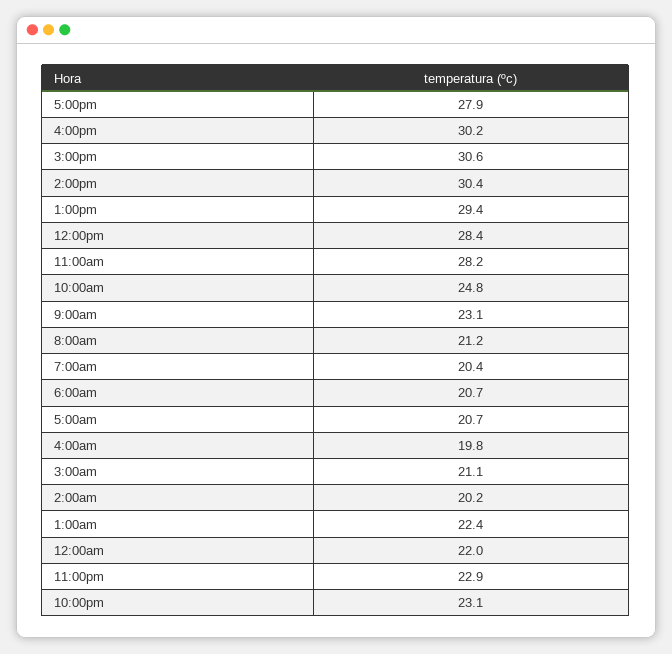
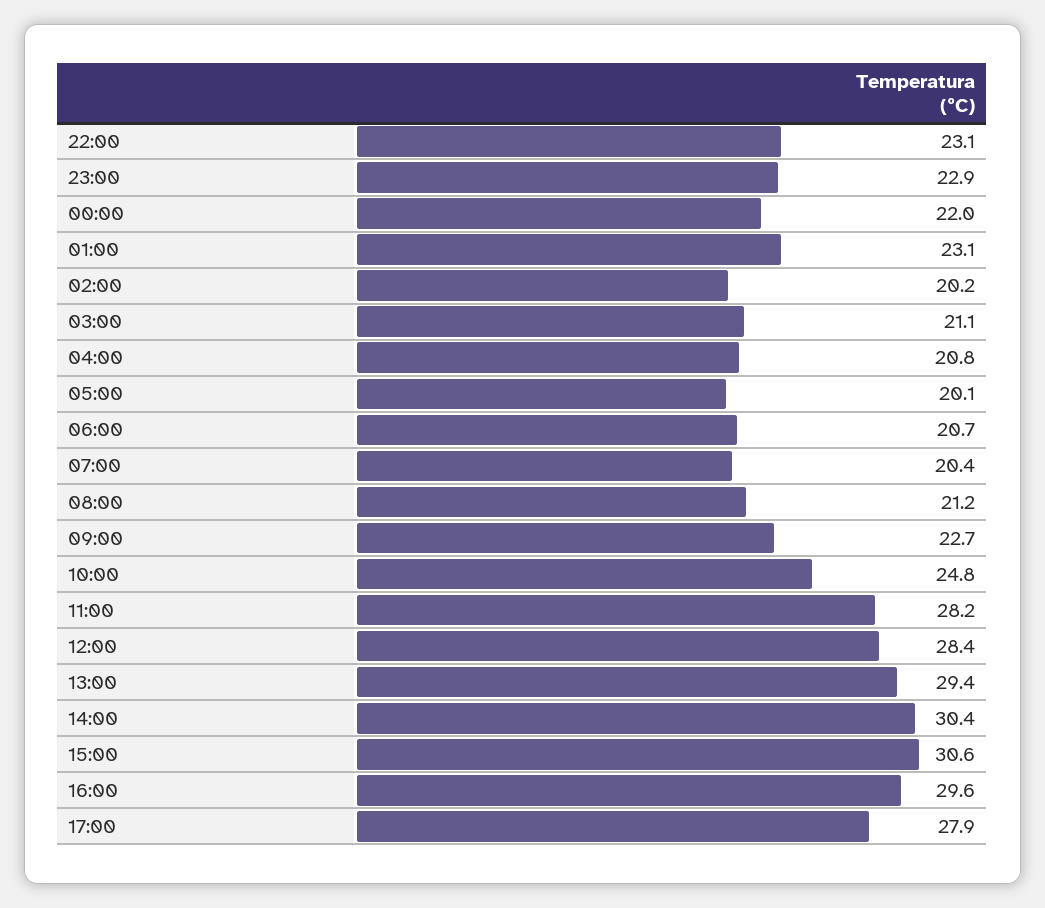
  {
    "5:00pm": 27.9,
-   "4:00pm": 30.2,
+   "4:00pm": 29.6,
    "3:00pm": 30.6,
    "2:00pm": 30.4,
    "1:00pm": 29.4,
    "12:00pm": 28.4,
    "11:00am": 28.2,
    "10:00am": 24.8,
-   "9:00am": 23.1,
+   "9:00am": 22.7,
    "8:00am": 21.2,
    "7:00am": 20.4,
    "6:00am": 20.7,
-   "5:00am": 20.7,
+   "5:00am": 20.1,
-   "4:00am": 19.8,
+   "4:00am": 20.8,
    "3:00am": 21.1,
    "2:00am": 20.2,
-   "1:00am": 22.4,
+   "1:00am": 23.1,
    "12:00am": 22,
    "11:00pm": 22.9,
    "10:00pm": 23.1
  }

